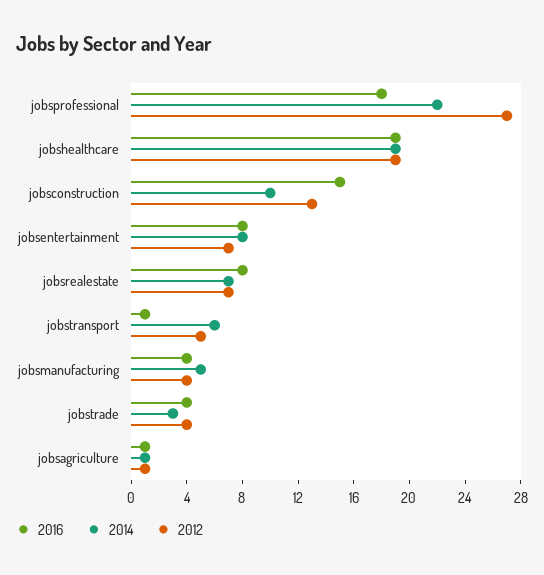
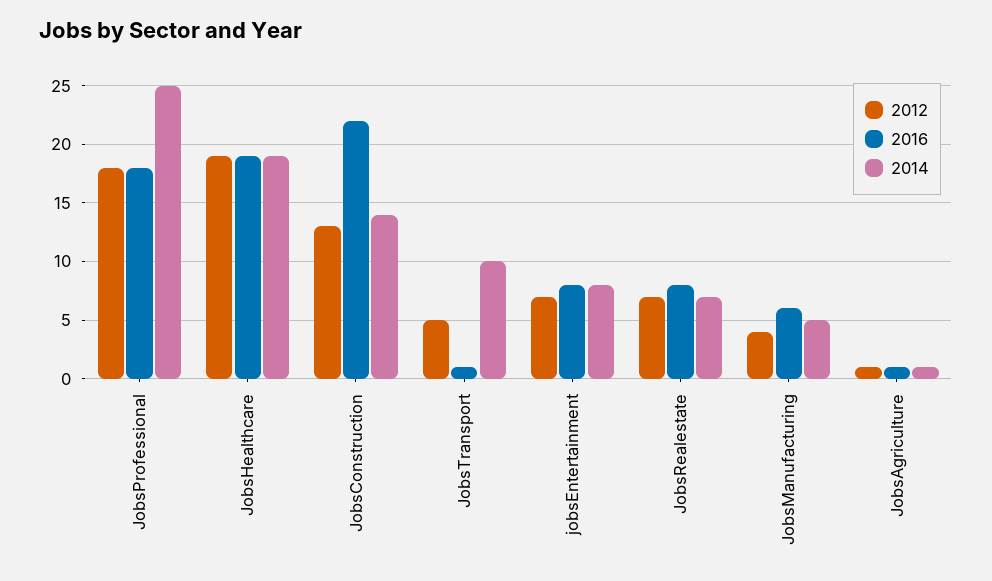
  {
    "2016": {
      "jobsprofessional": 18,
      "jobshealthcare": 19,
-     "jobsconstruction": 15,
+     "jobsconstruction": 22,
      "jobsentertainment": 8,
      "jobsrealestate": 8,
      "jobstransport": 1,
-     "jobsmanufacturing": 4,
+     "jobsmanufacturing": 6,
-     "jobstrade": 4,
      "jobsagriculture": 1
    },
    "2014": {
-     "jobsprofessional": 22,
+     "jobsprofessional": 25,
      "jobshealthcare": 19,
-     "jobsconstruction": 10,
+     "jobsconstruction": 14,
      "jobsentertainment": 8,
      "jobsrealestate": 7,
-     "jobstransport": 6,
+     "jobstransport": 10,
      "jobsmanufacturing": 5,
-     "jobstrade": 3,
      "jobsagriculture": 1
    },
    "2012": {
-     "jobsprofessional": 27,
+     "jobsprofessional": 18,
      "jobshealthcare": 19,
      "jobsconstruction": 13,
      "jobsentertainment": 7,
      "jobsrealestate": 7,
      "jobstransport": 5,
      "jobsmanufacturing": 4,
-     "jobstrade": 4,
      "jobsagriculture": 1
    }
  }

